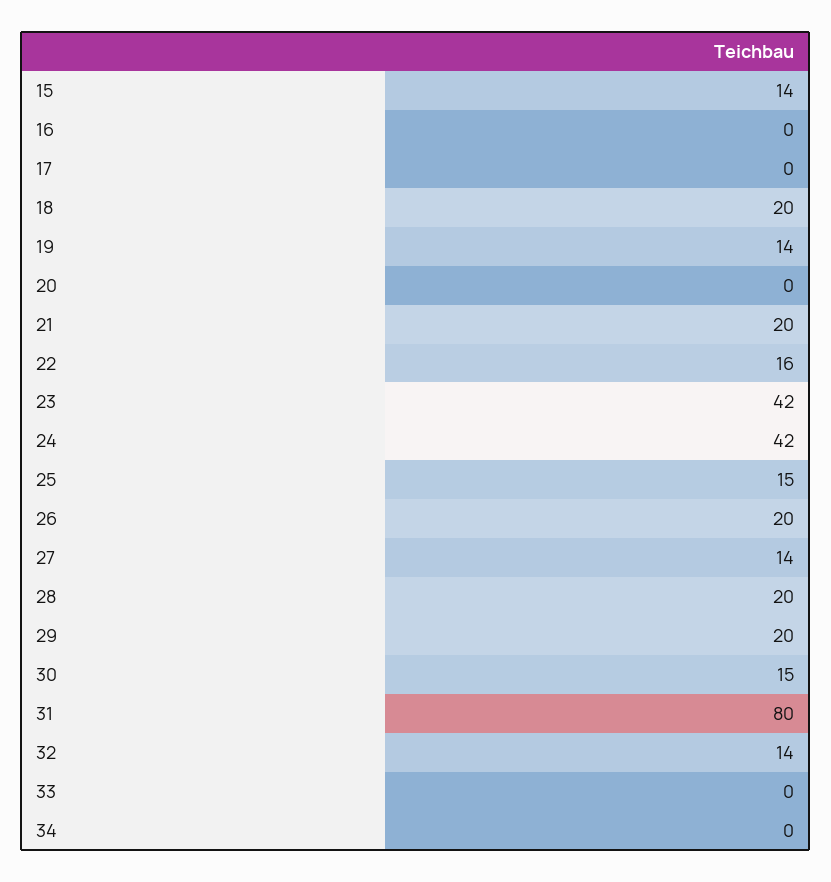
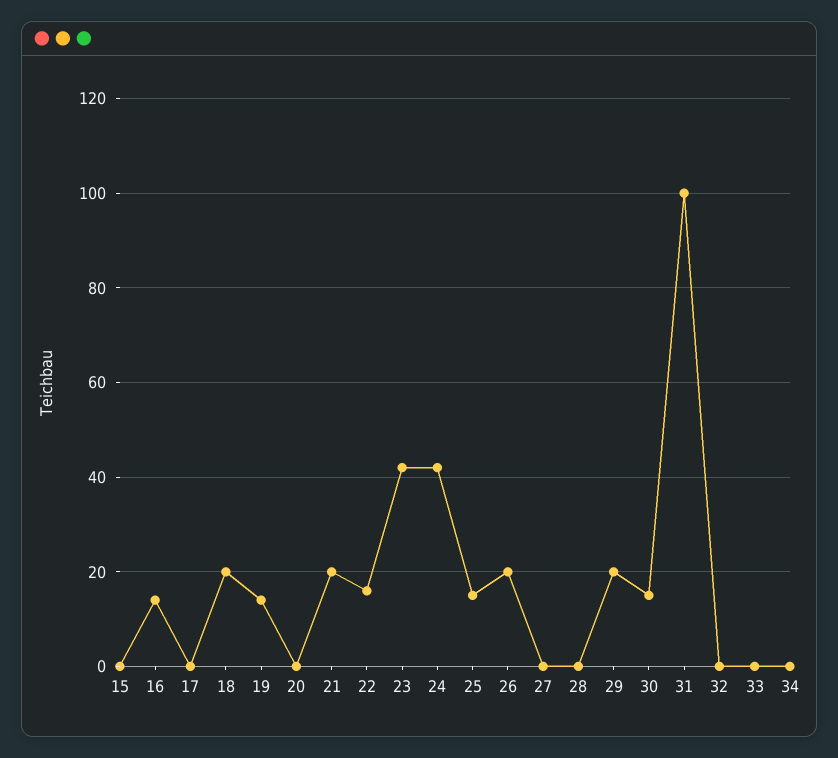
  {
-   "15": 14,
+   "15": 0,
-   "16": 0,
+   "16": 15,
    "17": 0,
    "18": 20,
    "19": 14,
    "20": 0,
    "21": 20,
    "22": 16,
    "23": 42,
    "24": 42,
    "25": 15,
    "26": 20,
-   "27": 14,
+   "27": 0,
-   "28": 20,
+   "28": 0,
    "29": 20,
    "30": 15,
-   "31": 80,
+   "31": 100,
-   "32": 14,
+   "32": 0,
    "33": 0,
    "34": 0
  }

